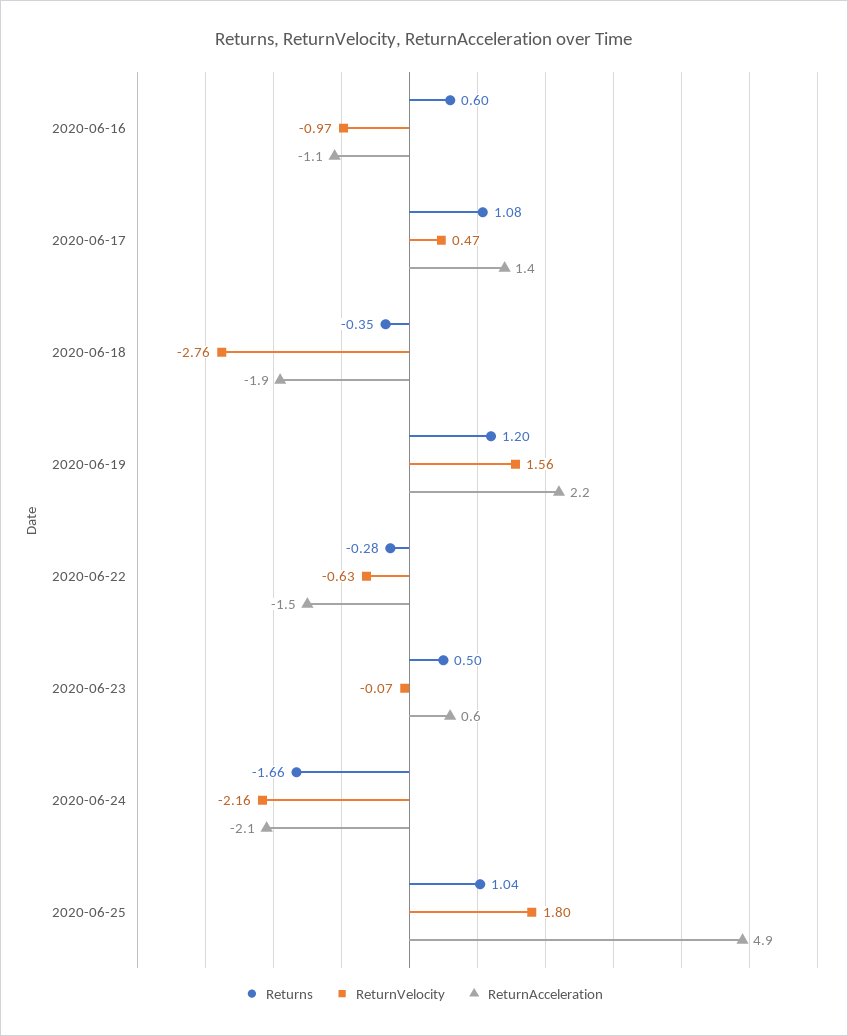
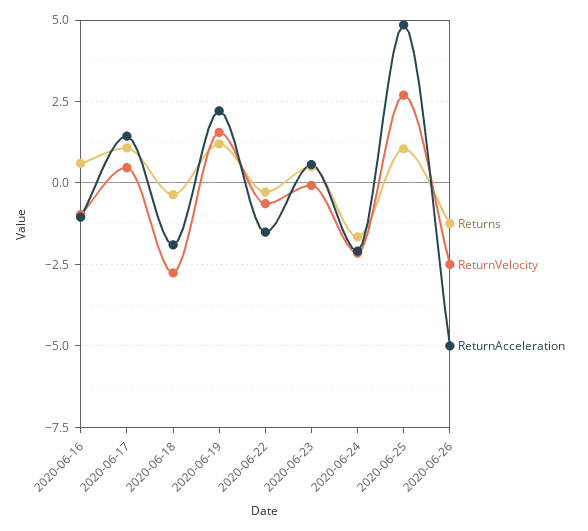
  {
    "Returns": {
      "2020-06-16": 0.6,
      "2020-06-17": 1.08,
      "2020-06-18": -0.35,
      "2020-06-19": 1.2,
      "2020-06-22": -0.28,
      "2020-06-23": 0.5,
      "2020-06-24": -1.66,
-     "2020-06-25": 1.04
+     "2020-06-25": 1.04,
+     "2020-06-26": -1.25
    },
    "ReturnVelocity": {
      "2020-06-16": -0.97,
      "2020-06-17": 0.47,
      "2020-06-18": -2.76,
      "2020-06-19": 1.56,
      "2020-06-22": -0.63,
      "2020-06-23": -0.07,
      "2020-06-24": -2.16,
-     "2020-06-25": 1.8
+     "2020-06-25": 2.75,
+     "2020-06-26": -2.5
    },
    "ReturnAcceleration": {
      "2020-06-16": -1.1,
      "2020-06-17": 1.4,
      "2020-06-18": -1.9,
      "2020-06-19": 2.2,
      "2020-06-22": -1.5,
      "2020-06-23": 0.6,
      "2020-06-24": -2.1,
-     "2020-06-25": 4.9
+     "2020-06-25": 4.9,
+     "2020-06-26": -5
    }
  }

